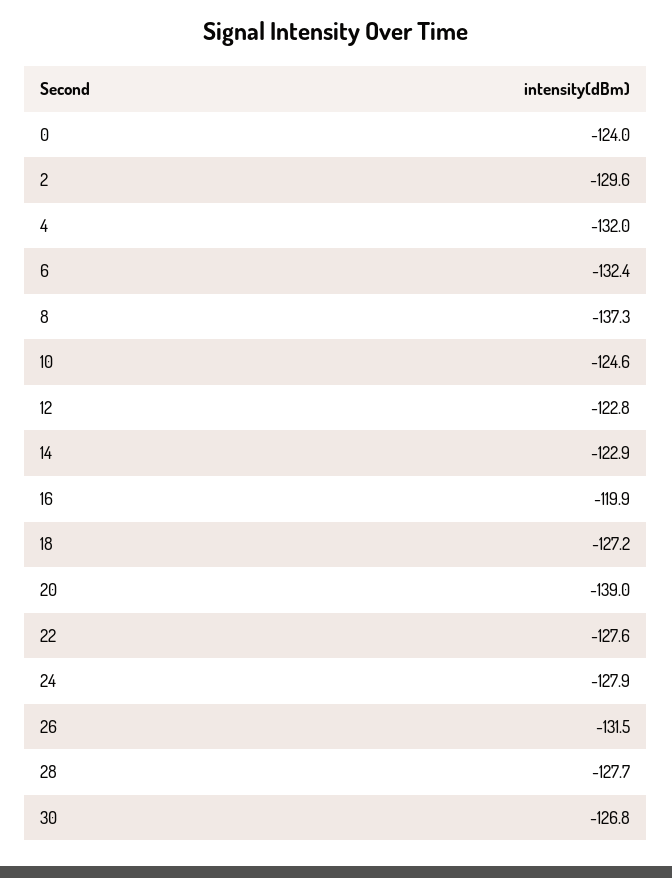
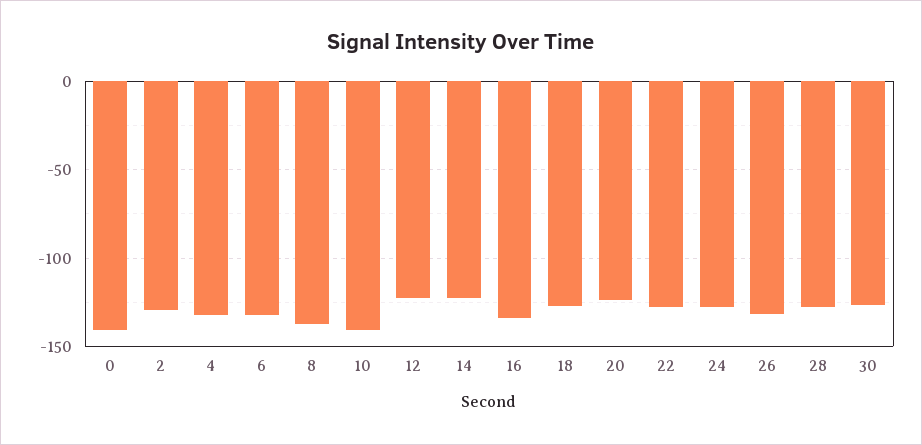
  {
-   "0": -124,
+   "0": -140,
    "2": -129.6,
    "4": -132,
    "6": -132.4,
    "8": -137.3,
-   "10": -124.6,
+   "10": -140,
    "12": -122.8,
    "14": -122.9,
-   "16": -119.9,
+   "16": -135,
    "18": -127.2,
-   "20": -139,
+   "20": -125,
    "22": -127.6,
    "24": -127.9,
    "26": -131.5,
    "28": -127.7,
    "30": -126.8
  }

